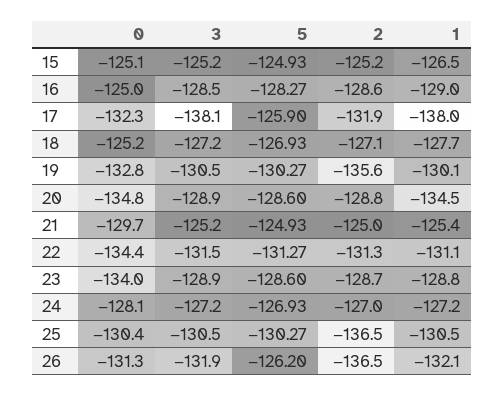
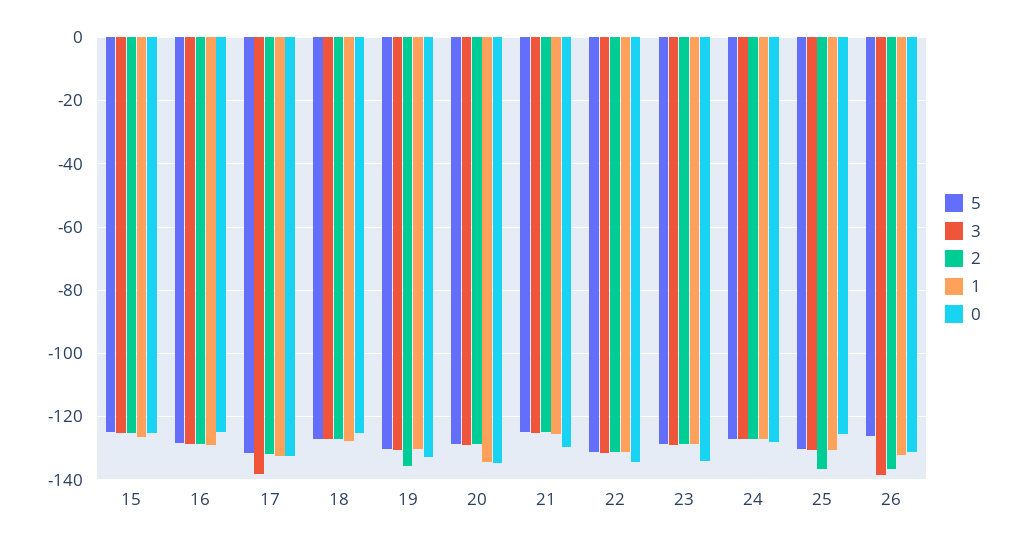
  {
    "0": {
      "15": -125.1,
      "16": -125,
      "17": -132.3,
      "18": -125.2,
      "19": -132.8,
      "20": -134.8,
      "21": -129.7,
      "22": -134.4,
      "23": -134,
      "24": -128.1,
-     "25": -130.4,
+     "25": -126,
      "26": -131.3
    },
    "3": {
      "15": -125.2,
      "16": -128.5,
      "17": -138.1,
      "18": -127.2,
      "19": -130.5,
      "20": -128.9,
      "21": -125.2,
      "22": -131.5,
      "23": -128.9,
      "24": -127.2,
      "25": -130.5,
-     "26": -131.9
+     "26": -138
    },
    "5": {
      "15": -124.93,
      "16": -128.27,
-     "17": -125.9,
+     "17": -132,
      "18": -126.93,
      "19": -130.27,
      "20": -128.6,
      "21": -124.93,
      "22": -131.27,
      "23": -128.6,
      "24": -126.93,
      "25": -130.27,
      "26": -126.2
    },
    "2": {
      "15": -125.2,
      "16": -128.6,
      "17": -131.9,
      "18": -127.1,
      "19": -135.6,
      "20": -128.8,
      "21": -125,
      "22": -131.3,
      "23": -128.7,
      "24": -127,
      "25": -136.5,
      "26": -136.5
    },
    "1": {
      "15": -126.5,
      "16": -129,
-     "17": -138,
+     "17": -132,
      "18": -127.7,
      "19": -130.1,
      "20": -134.5,
      "21": -125.4,
      "22": -131.1,
      "23": -128.8,
      "24": -127.2,
      "25": -130.5,
      "26": -132.1
    }
  }

